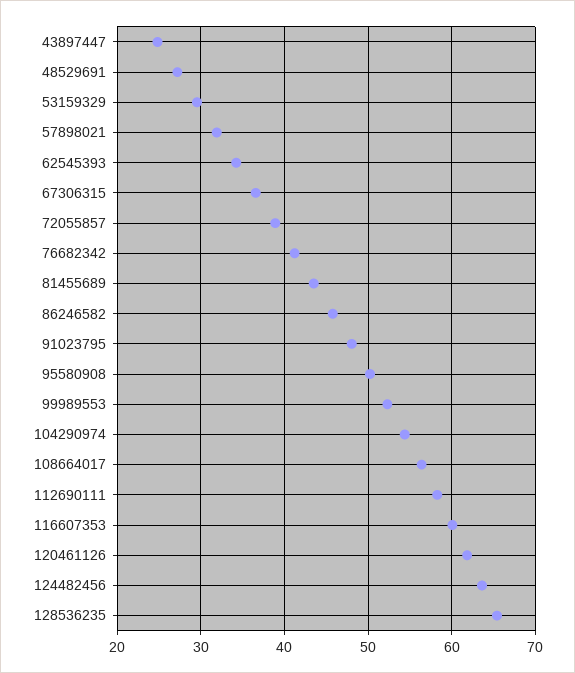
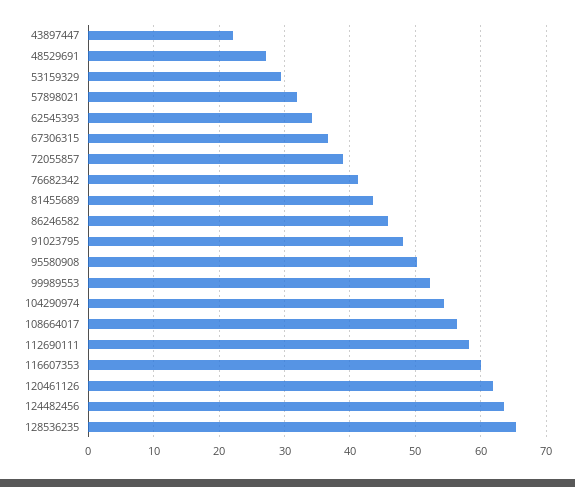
  {
-   "43897447": 25,
+   "43897447": 22,
    "48529691": 27,
    "53159329": 30,
    "57898021": 32,
    "62545393": 34,
    "67306315": 37,
    "72055857": 39,
    "76682342": 41,
    "81455689": 44,
    "86246582": 46,
    "91023795": 48,
    "95580908": 50,
    "99989553": 52,
    "104290974": 54,
    "108664017": 56,
    "112690111": 58,
    "116607353": 60,
    "120461126": 62,
    "124482456": 64,
    "128536235": 65
  }

